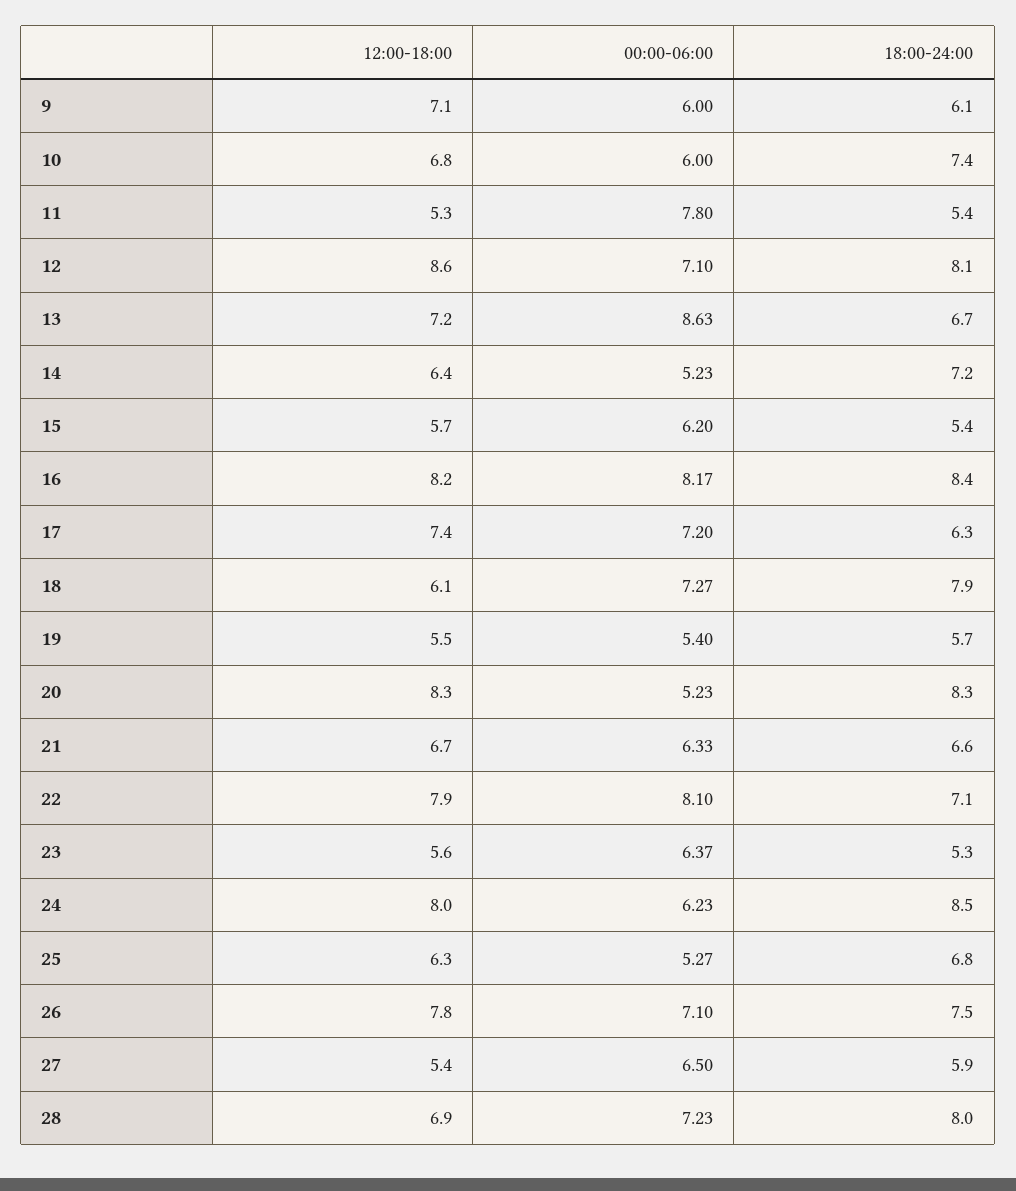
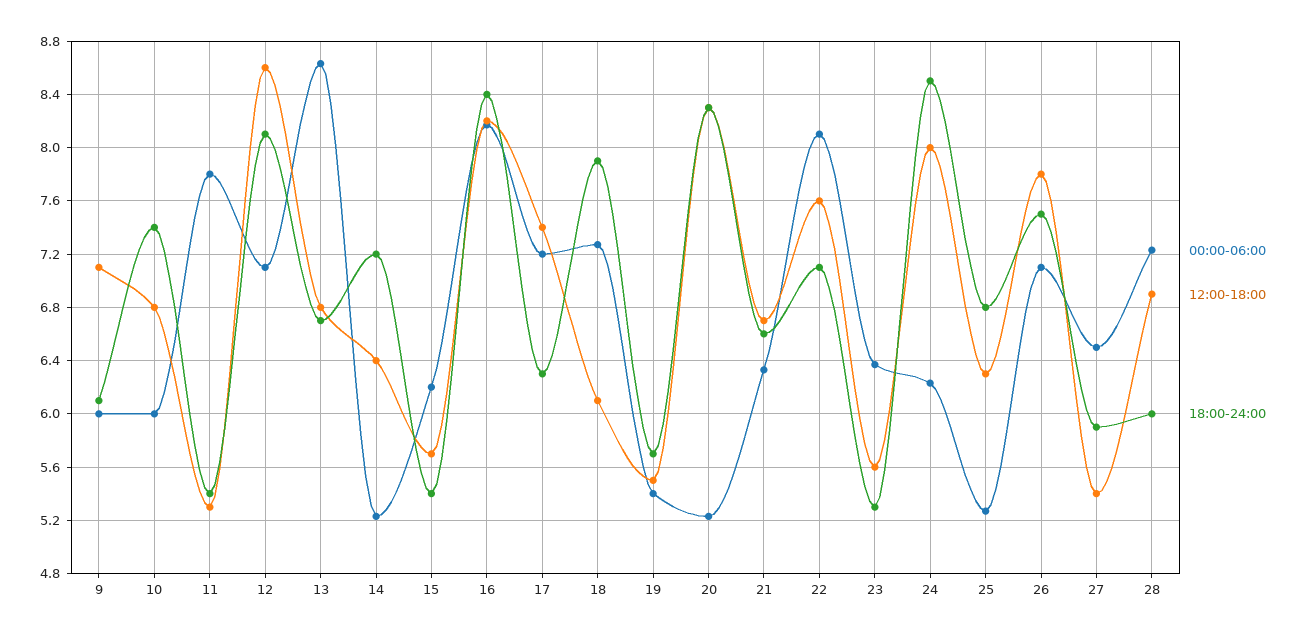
  {
    "12:00-18:00": {
      "9": 7.1,
      "10": 6.8,
      "11": 5.3,
      "12": 8.6,
-     "13": 7.2,
+     "13": 6.8,
      "14": 6.4,
      "15": 5.7,
      "16": 8.2,
      "17": 7.4,
      "18": 6.1,
      "19": 5.5,
      "20": 8.3,
      "21": 6.7,
-     "22": 7.9,
+     "22": 7.6,
      "23": 5.6,
      "24": 8,
      "25": 6.3,
      "26": 7.8,
      "27": 5.4,
      "28": 6.9
    },
    "00:00-06:00": {
      "9": 6,
      "10": 6,
      "11": 7.8,
      "12": 7.1,
      "13": 8.63,
      "14": 5.23,
      "15": 6.2,
      "16": 8.17,
      "17": 7.2,
      "18": 7.27,
      "19": 5.4,
      "20": 5.23,
      "21": 6.33,
      "22": 8.1,
      "23": 6.37,
      "24": 6.23,
      "25": 5.27,
      "26": 7.1,
      "27": 6.5,
      "28": 7.23
    },
    "18:00-24:00": {
      "9": 6.1,
      "10": 7.4,
      "11": 5.4,
      "12": 8.1,
      "13": 6.7,
      "14": 7.2,
      "15": 5.4,
      "16": 8.4,
      "17": 6.3,
      "18": 7.9,
      "19": 5.7,
      "20": 8.3,
      "21": 6.6,
      "22": 7.1,
      "23": 5.3,
      "24": 8.5,
      "25": 6.8,
      "26": 7.5,
      "27": 5.9,
-     "28": 8
+     "28": 6
    }
  }

